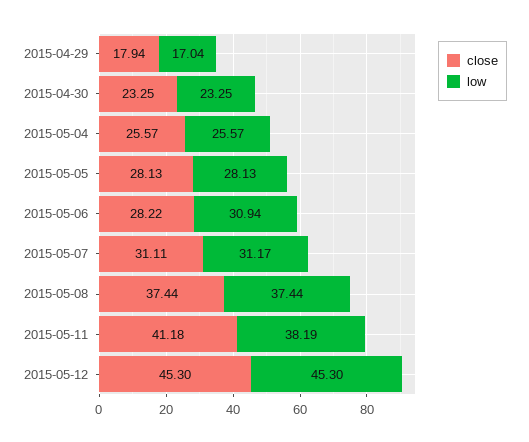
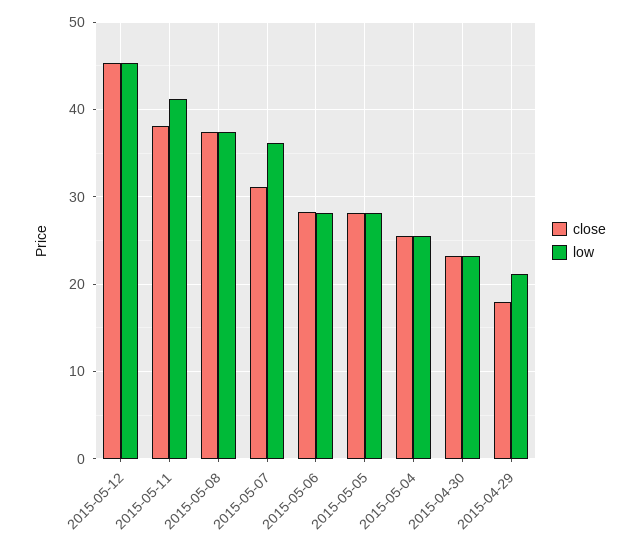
  {
    "close": {
      "2015-04-29": 17.94,
      "2015-04-30": 23.25,
      "2015-05-04": 25.57,
      "2015-05-05": 28.13,
      "2015-05-06": 28.22,
      "2015-05-07": 31.11,
      "2015-05-08": 37.44,
-     "2015-05-11": 41.18,
+     "2015-05-11": 38,
      "2015-05-12": 45.3
    },
    "low": {
-     "2015-04-29": 17.04,
+     "2015-04-29": 21,
      "2015-04-30": 23.25,
      "2015-05-04": 25.57,
      "2015-05-05": 28.13,
-     "2015-05-06": 30.94,
+     "2015-05-06": 28,
-     "2015-05-07": 31.17,
+     "2015-05-07": 36,
      "2015-05-08": 37.44,
-     "2015-05-11": 38.19,
+     "2015-05-11": 41,
      "2015-05-12": 45.3
    }
  }

